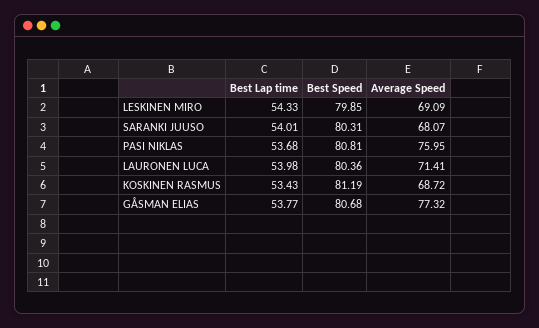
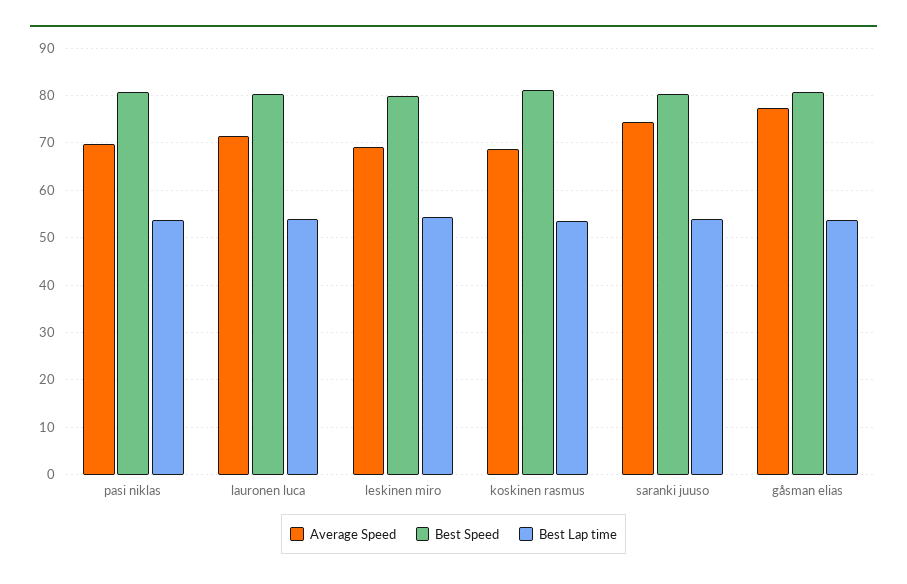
  {
    "Best Lap time": {
      "LESKINEN MIRO": 54.33,
      "SARANKI JUUSO": 54.01,
      "PASI NIKLAS": 53.68,
      "LAURONEN LUCA": 53.98,
      "KOSKINEN RASMUS": 53.43,
      "GÅSMAN ELIAS": 53.77
    },
    "Best Speed": {
      "LESKINEN MIRO": 79.85,
      "SARANKI JUUSO": 80.31,
      "PASI NIKLAS": 80.81,
      "LAURONEN LUCA": 80.36,
      "KOSKINEN RASMUS": 81.19,
      "GÅSMAN ELIAS": 80.68
    },
    "Average Speed": {
      "LESKINEN MIRO": 69.09,
-     "SARANKI JUUSO": 68.07,
+     "SARANKI JUUSO": 74,
-     "PASI NIKLAS": 75.95,
+     "PASI NIKLAS": 70,
      "LAURONEN LUCA": 71.41,
      "KOSKINEN RASMUS": 68.72,
      "GÅSMAN ELIAS": 77.32
    }
  }

